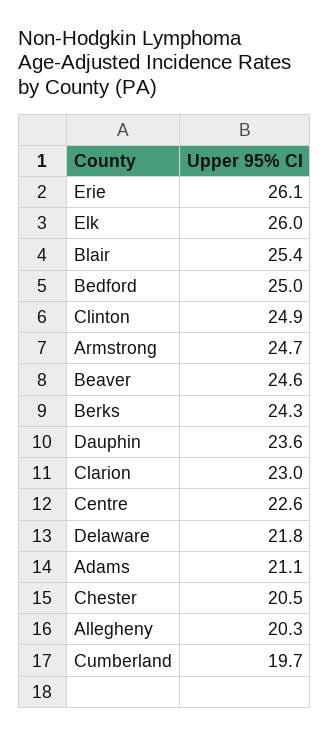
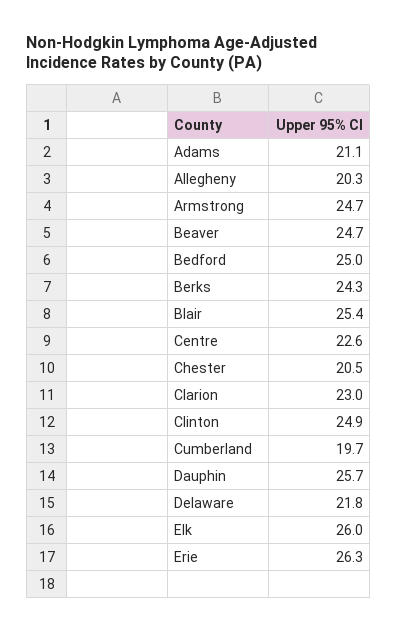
  {
-   "Erie": 26.1,
+   "Erie": 26.3,
    "Elk": 26,
    "Blair": 25.4,
    "Bedford": 25,
    "Clinton": 24.9,
    "Armstrong": 24.7,
-   "Beaver": 24.6,
+   "Beaver": 24.7,
    "Berks": 24.3,
-   "Dauphin": 23.6,
+   "Dauphin": 25.7,
    "Clarion": 23,
    "Centre": 22.6,
    "Delaware": 21.8,
    "Adams": 21.1,
    "Chester": 20.5,
    "Allegheny": 20.3,
    "Cumberland": 19.7
  }

